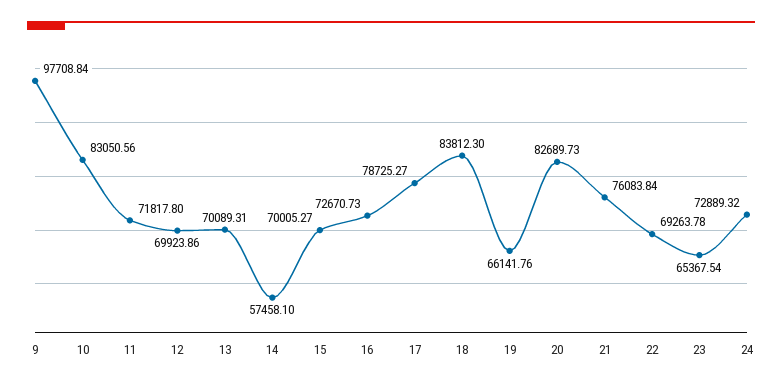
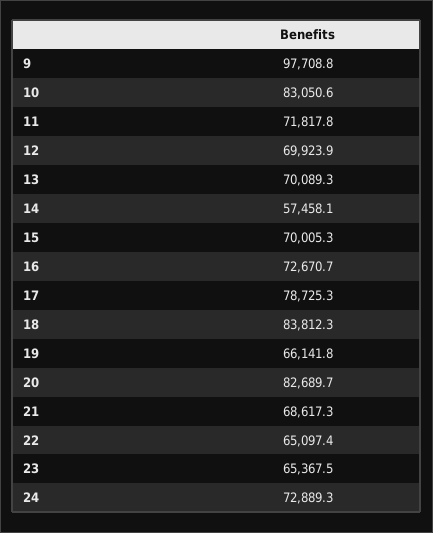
  {
    "9": 97708.84,
    "10": 83050.56,
    "11": 71817.8,
    "12": 69923.86,
    "13": 70089.31,
    "14": 57458.1,
    "15": 70005.27,
    "16": 72670.73,
    "17": 78725.27,
    "18": 83812.3,
    "19": 66141.76,
    "20": 82689.73,
-   "21": 76083.84,
+   "21": 68617.3,
-   "22": 69263.78,
+   "22": 65097.4,
    "23": 65367.54,
    "24": 72889.32
  }

